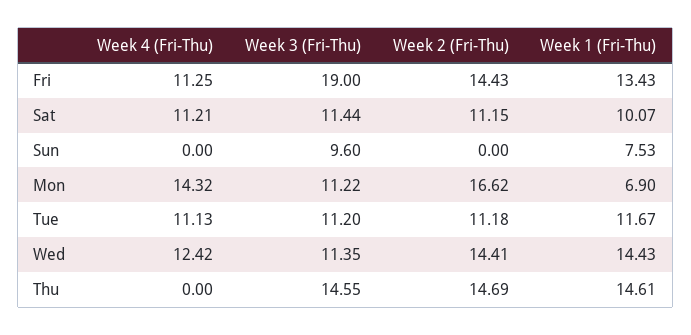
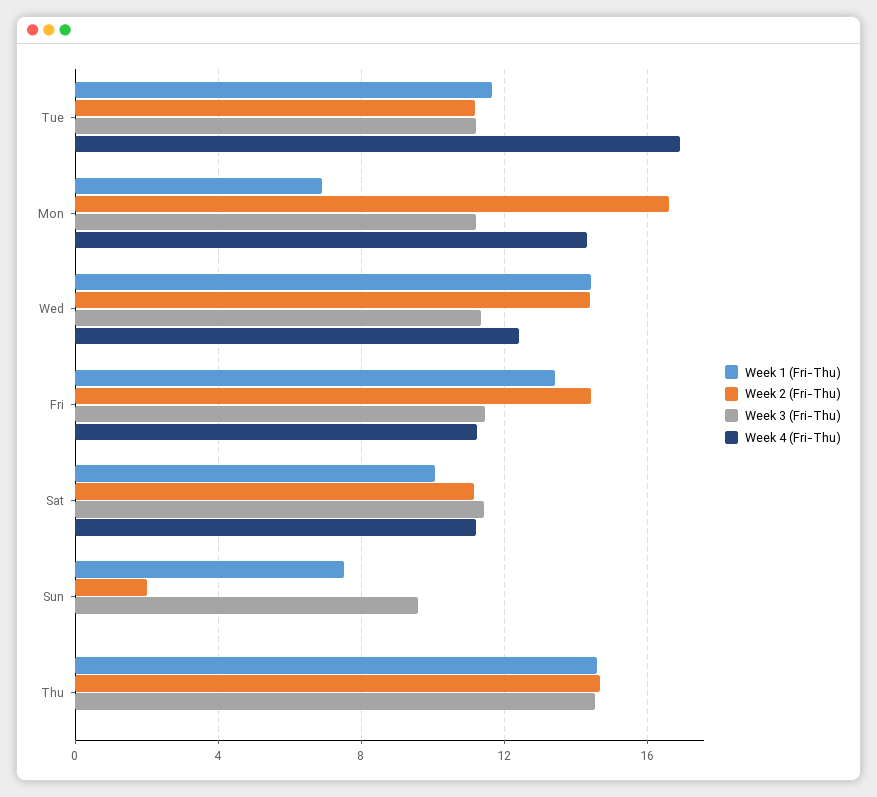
  {
    "Week 4 (Fri-Thu)": {
      "Fri": 11.25,
      "Sat": 11.21,
      "Sun": 0,
      "Mon": 14.32,
-     "Tue": 11.13,
+     "Tue": 17,
      "Wed": 12.42,
      "Thu": 0
    },
    "Week 3 (Fri-Thu)": {
-     "Fri": 19,
+     "Fri": 11.5,
      "Sat": 11.44,
      "Sun": 9.6,
      "Mon": 11.22,
      "Tue": 11.2,
      "Wed": 11.35,
      "Thu": 14.55
    },
    "Week 2 (Fri-Thu)": {
      "Fri": 14.43,
      "Sat": 11.15,
-     "Sun": 0,
+     "Sun": 2,
      "Mon": 16.62,
      "Tue": 11.18,
      "Wed": 14.41,
      "Thu": 14.69
    },
    "Week 1 (Fri-Thu)": {
      "Fri": 13.43,
      "Sat": 10.07,
      "Sun": 7.53,
      "Mon": 6.9,
      "Tue": 11.67,
      "Wed": 14.43,
      "Thu": 14.61
    }
  }

